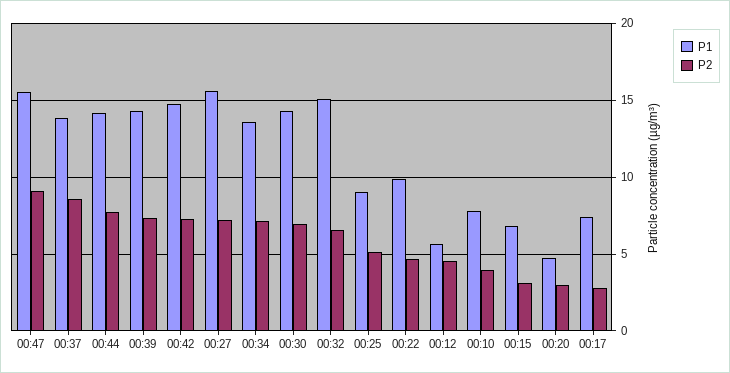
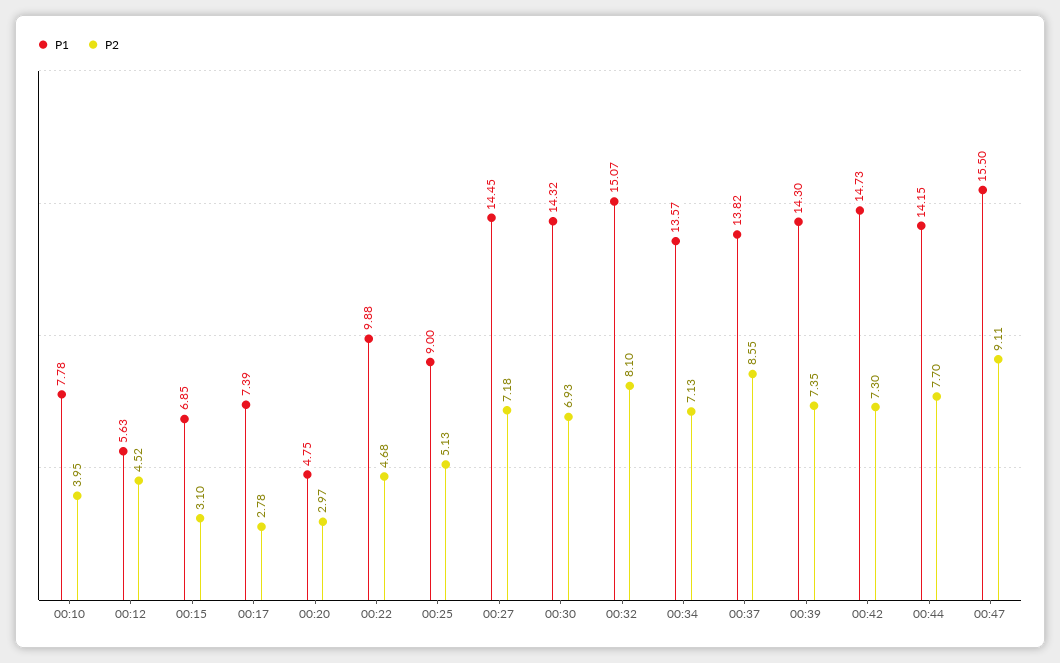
  {
    "P1": {
      "00:47": 15.5,
      "00:37": 13.82,
      "00:44": 14.15,
      "00:39": 14.3,
      "00:42": 14.73,
-     "00:27": 15.5,
+     "00:27": 14.45,
      "00:34": 13.57,
      "00:30": 14.32,
      "00:32": 15.07,
      "00:25": 9,
      "00:22": 9.88,
      "00:12": 5.63,
      "00:10": 7.78,
      "00:15": 6.85,
      "00:20": 4.75,
      "00:17": 7.39
    },
    "P2": {
      "00:47": 9.11,
      "00:37": 8.55,
      "00:44": 7.7,
      "00:39": 7.35,
      "00:42": 7.3,
      "00:27": 7.18,
      "00:34": 7.13,
      "00:30": 6.93,
-     "00:32": 6.5,
+     "00:32": 8.1,
      "00:25": 5.13,
      "00:22": 4.68,
      "00:12": 4.52,
      "00:10": 3.95,
      "00:15": 3.1,
      "00:20": 2.97,
      "00:17": 2.78
    }
  }

